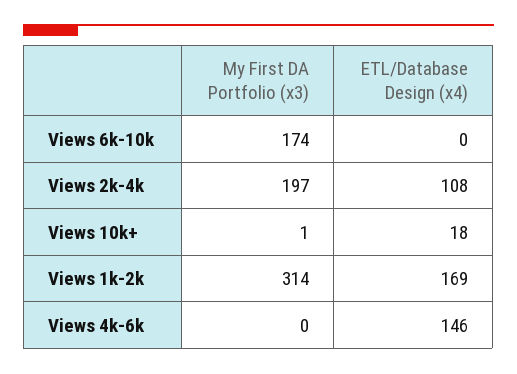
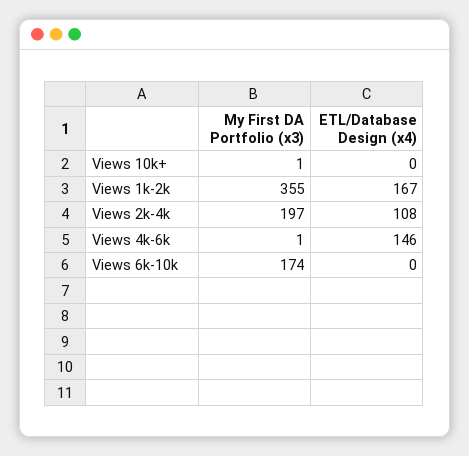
  {
    "My First DA Portfolio (x3)": {
      "Views 6k-10k": 174,
      "Views 2k-4k": 197,
      "Views 10k+": 1,
-     "Views 1k-2k": 314,
+     "Views 1k-2k": 355,
-     "Views 4k-6k": 0
+     "Views 4k-6k": 1
    },
    "ETL/Database Design (x4)": {
      "Views 6k-10k": 0,
      "Views 2k-4k": 108,
-     "Views 10k+": 18,
+     "Views 10k+": 0,
-     "Views 1k-2k": 169,
+     "Views 1k-2k": 167,
      "Views 4k-6k": 146
    }
  }

